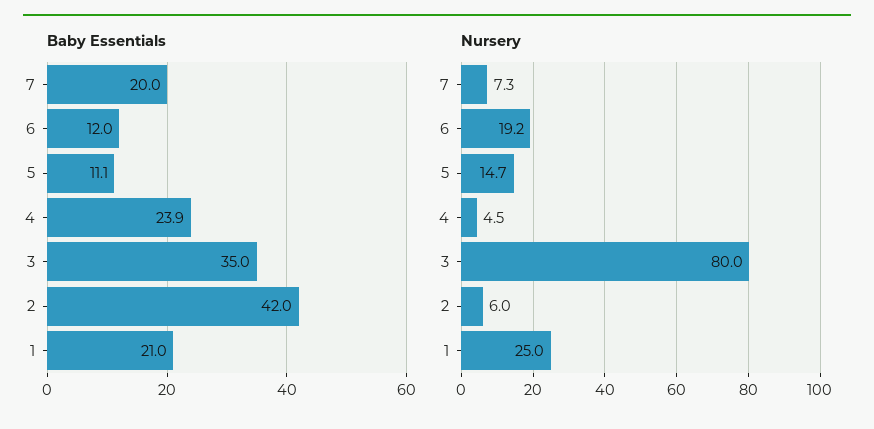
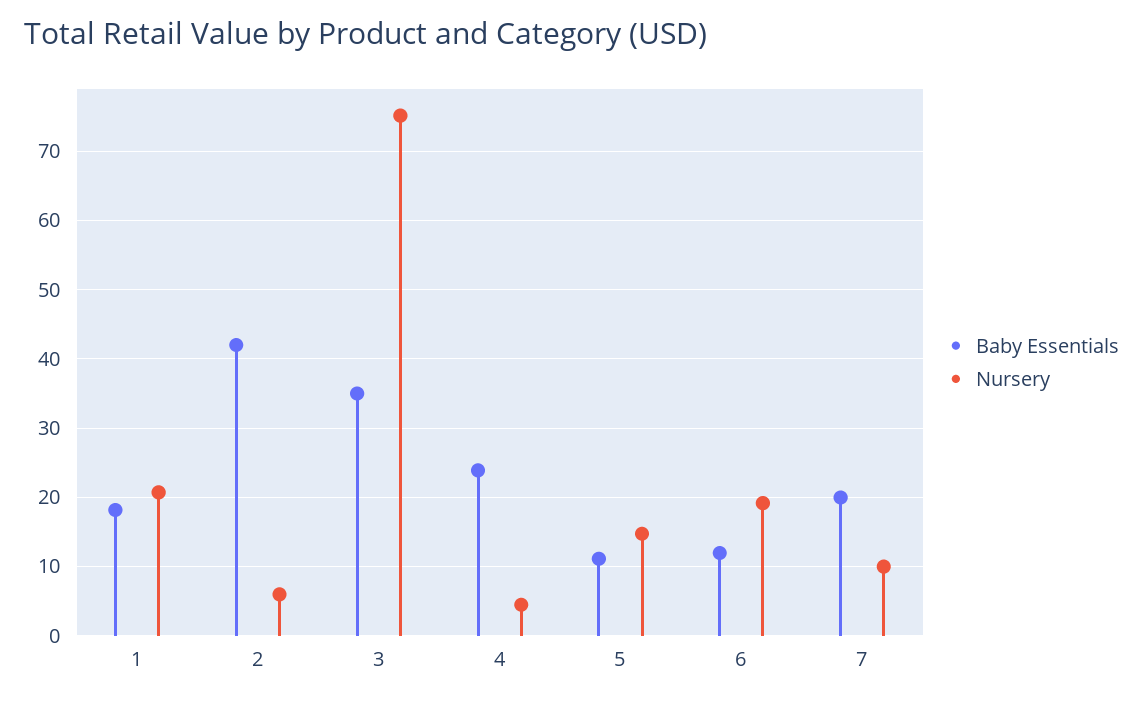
  {
    "Baby Essentials": {
      "7": 20,
      "6": 12,
      "5": 11.1,
      "4": 23.9,
      "3": 35,
      "2": 42,
-     "1": 21
+     "1": 18
    },
    "Nursery": {
-     "7": 7.3,
+     "7": 10,
      "6": 19.2,
      "5": 14.7,
      "4": 4.5,
-     "3": 80,
+     "3": 75,
      "2": 6,
-     "1": 25
+     "1": 21
    }
  }

